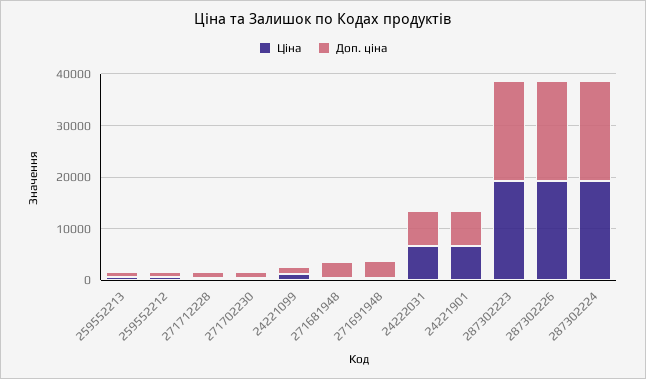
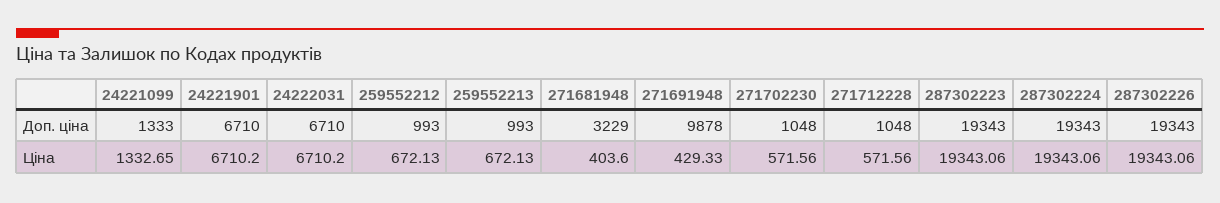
  {
    "Ціна": {
      "259552213": 672.13,
      "259552212": 672.13,
      "271712228": 571.56,
      "271702230": 571.56,
      "24221099": 1332.65,
      "271681948": 403.6,
      "271691948": 429.33,
      "24222031": 6710.2,
      "24221901": 6710.2,
      "287302223": 19343.06,
      "287302226": 19343.06,
      "287302224": 19343.06
    },
    "Доп. ціна": {
      "259552213": 993,
      "259552212": 993,
      "271712228": 1048,
      "271702230": 1048,
      "24221099": 1333,
      "271681948": 3229,
-     "271691948": 4000,
+     "271691948": 9878,
      "24222031": 6710,
      "24221901": 6710,
      "287302223": 19343,
      "287302226": 19343,
      "287302224": 19343
    }
  }

